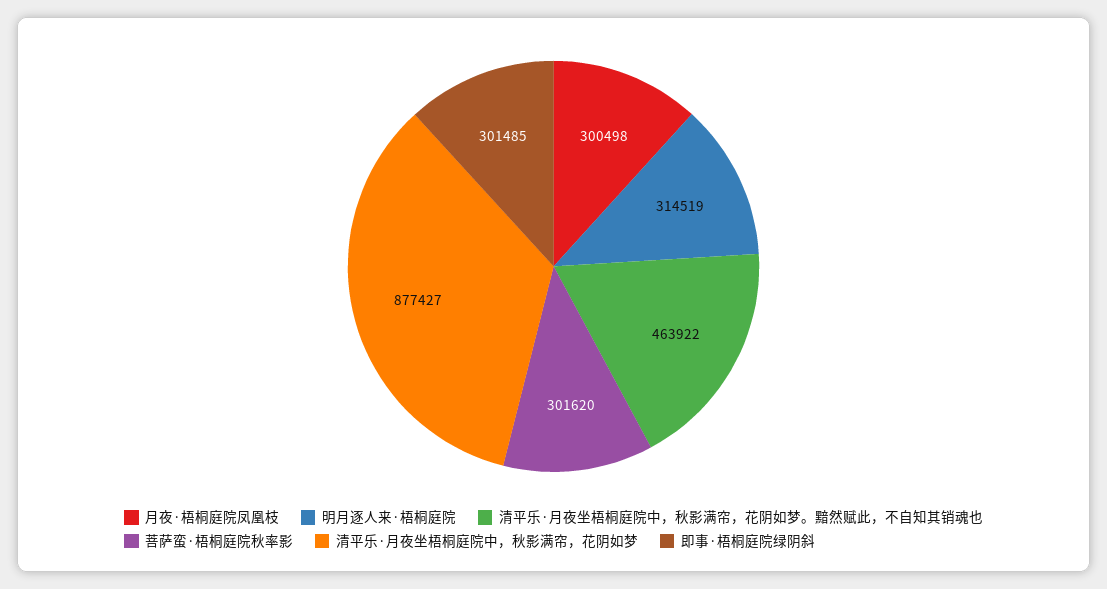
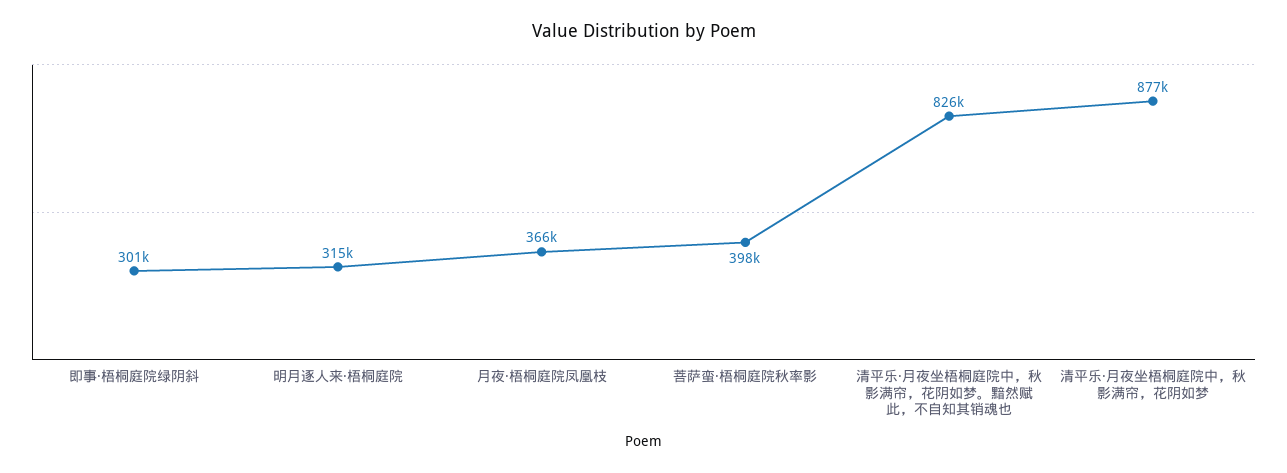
  {
-   "月夜·梧桐庭院凤凰枝": 300498,
+   "月夜·梧桐庭院凤凰枝": 366000,
    "明月逐人来·梧桐庭院": 314519,
-   "清平乐·月夜坐梧桐庭院中，秋影满帘，花阴如梦。黯然赋此，不自知其销魂也": 463922,
+   "清平乐·月夜坐梧桐庭院中，秋影满帘，花阴如梦。黯然赋此，不自知其销魂也": 826000,
-   "菩萨蛮·梧桐庭院秋率影": 301620,
+   "菩萨蛮·梧桐庭院秋率影": 398000,
    "清平乐·月夜坐梧桐庭院中，秋影满帘，花阴如梦": 877427,
    "即事·梧桐庭院绿阴斜": 301485
  }

